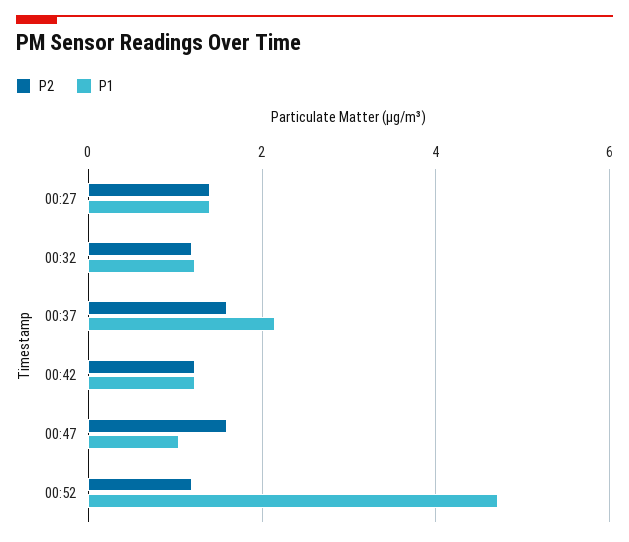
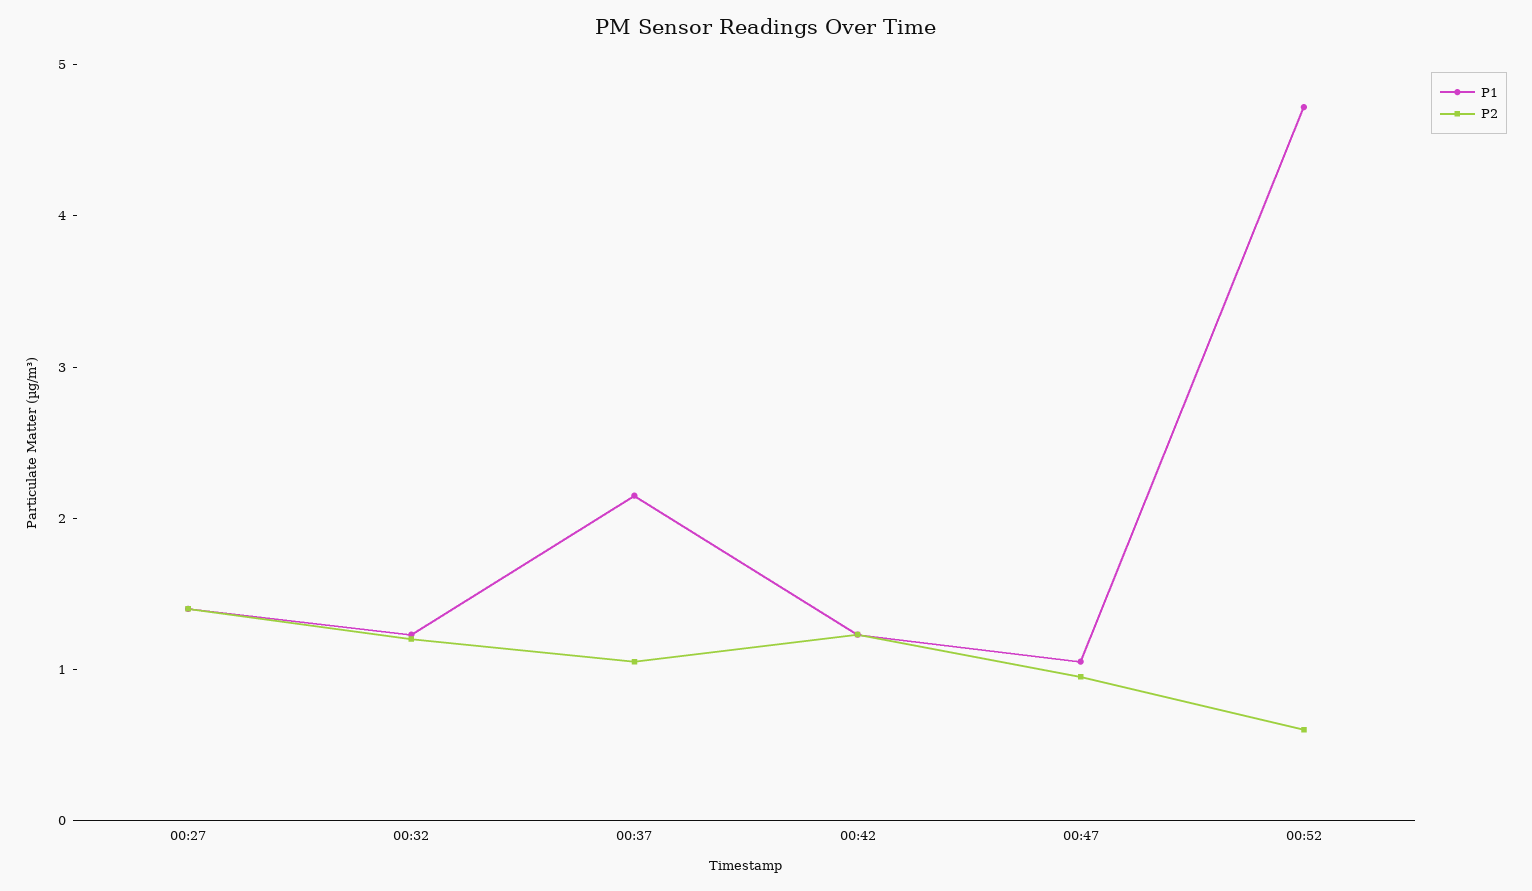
  {
    "P2": {
      "00:27": 1.4,
      "00:32": 1.2,
-     "00:37": 1.6,
+     "00:37": 1,
      "00:42": 1.2,
-     "00:47": 1.6,
+     "00:47": 1,
-     "00:52": 1.2
+     "00:52": 0.6
    },
    "P1": {
      "00:27": 1.4,
      "00:32": 1.2,
      "00:37": 2.2,
      "00:42": 1.2,
      "00:47": 1,
      "00:52": 4.8
    }
  }

